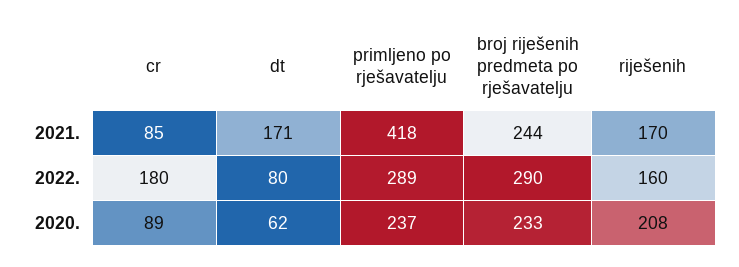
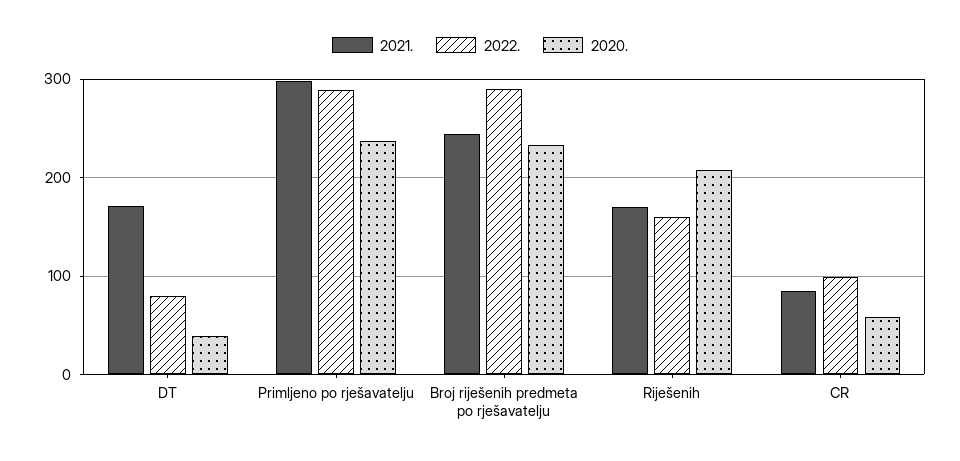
  {
    "2021.": {
      "cr": 85,
      "dt": 171,
-     "primljeno po rješavatelju": 418,
+     "primljeno po rješavatelju": 300,
      "broj riješenih predmeta po rješavatelju": 244,
      "riješenih": 170
    },
    "2022.": {
-     "cr": 180,
+     "cr": 100,
      "dt": 80,
      "primljeno po rješavatelju": 289,
      "broj riješenih predmeta po rješavatelju": 290,
      "riješenih": 160
    },
    "2020.": {
-     "cr": 89,
+     "cr": 60,
-     "dt": 62,
+     "dt": 40,
      "primljeno po rješavatelju": 237,
      "broj riješenih predmeta po rješavatelju": 233,
      "riješenih": 208
    }
  }

